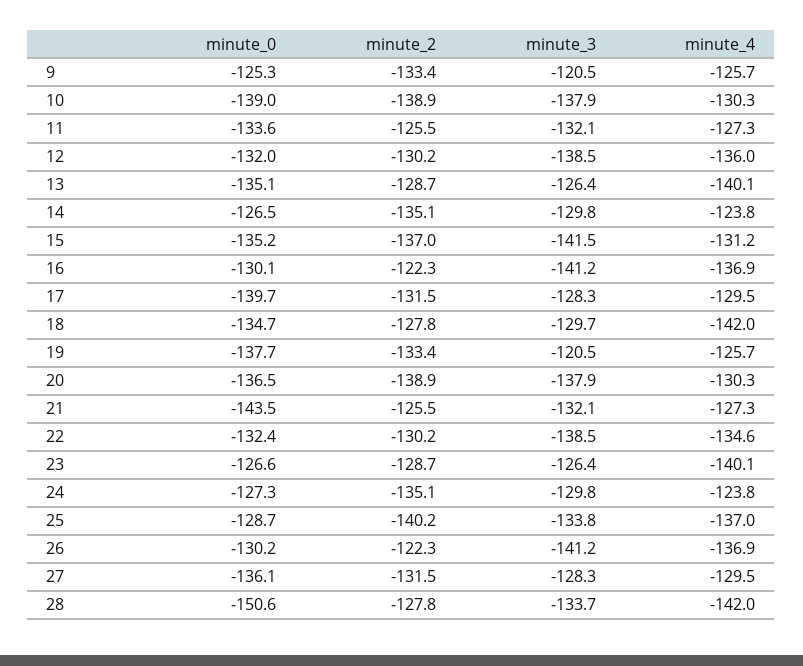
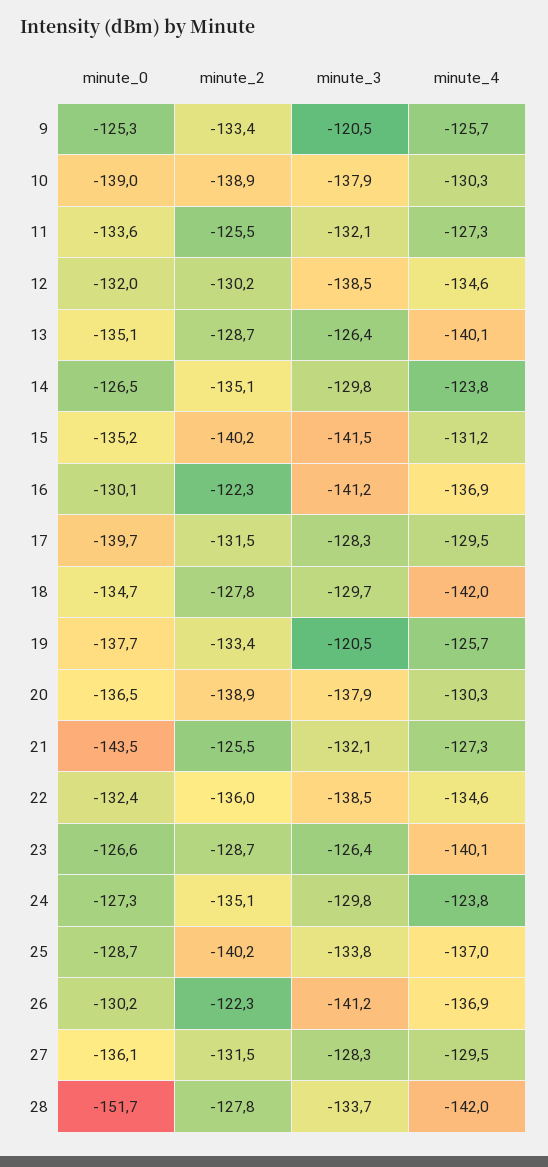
  {
    "minute_0": {
      "9": -125.3,
      "10": -139,
      "11": -133.6,
      "12": -132,
      "13": -135.1,
      "14": -126.5,
      "15": -135.2,
      "16": -130.1,
      "17": -139.7,
      "18": -134.7,
      "19": -137.7,
      "20": -136.5,
      "21": -143.5,
      "22": -132.4,
      "23": -126.6,
      "24": -127.3,
      "25": -128.7,
      "26": -130.2,
      "27": -136.1,
-     "28": -150.6
+     "28": -151.7
    },
    "minute_2": {
      "9": -133.4,
      "10": -138.9,
      "11": -125.5,
      "12": -130.2,
      "13": -128.7,
      "14": -135.1,
-     "15": -137,
+     "15": -140.2,
      "16": -122.3,
      "17": -131.5,
      "18": -127.8,
      "19": -133.4,
      "20": -138.9,
      "21": -125.5,
-     "22": -130.2,
+     "22": -136,
      "23": -128.7,
      "24": -135.1,
      "25": -140.2,
      "26": -122.3,
      "27": -131.5,
      "28": -127.8
    },
    "minute_3": {
      "9": -120.5,
      "10": -137.9,
      "11": -132.1,
      "12": -138.5,
      "13": -126.4,
      "14": -129.8,
      "15": -141.5,
      "16": -141.2,
      "17": -128.3,
      "18": -129.7,
      "19": -120.5,
      "20": -137.9,
      "21": -132.1,
      "22": -138.5,
      "23": -126.4,
      "24": -129.8,
      "25": -133.8,
      "26": -141.2,
      "27": -128.3,
      "28": -133.7
    },
    "minute_4": {
      "9": -125.7,
      "10": -130.3,
      "11": -127.3,
-     "12": -136,
+     "12": -134.6,
      "13": -140.1,
      "14": -123.8,
      "15": -131.2,
      "16": -136.9,
      "17": -129.5,
      "18": -142,
      "19": -125.7,
      "20": -130.3,
      "21": -127.3,
      "22": -134.6,
      "23": -140.1,
      "24": -123.8,
      "25": -137,
      "26": -136.9,
      "27": -129.5,
      "28": -142
    }
  }

